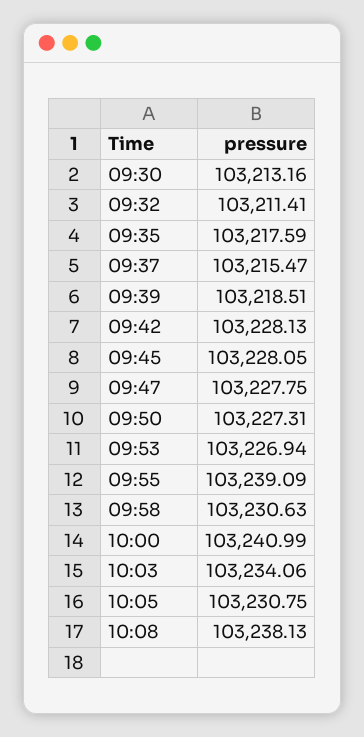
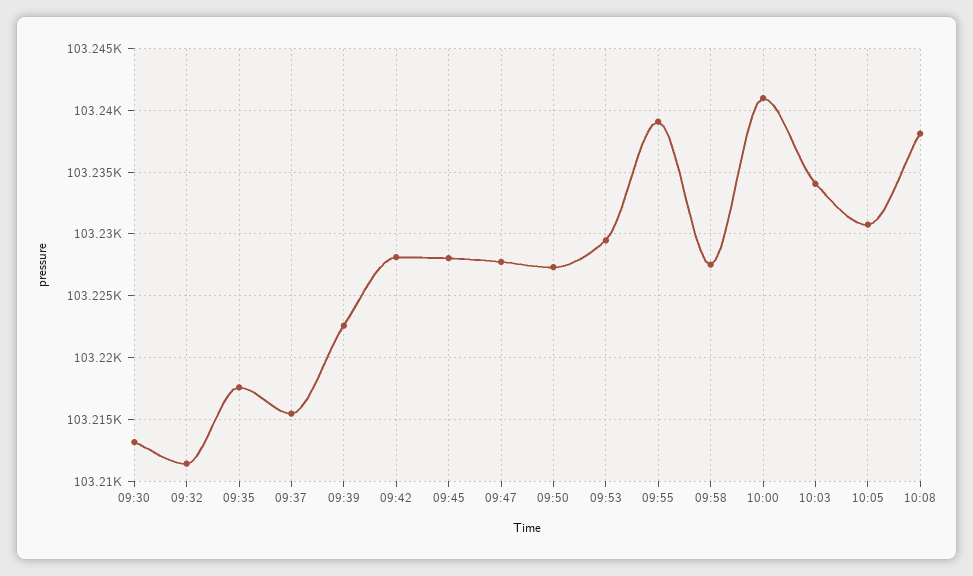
  {
    "09:30": 103213.16,
    "09:32": 103211.41,
    "09:35": 103217.59,
    "09:37": 103215.47,
-   "09:39": 103218.51,
+   "09:39": 103222.5,
    "09:42": 103228.13,
    "09:45": 103228.05,
    "09:47": 103227.75,
    "09:50": 103227.31,
-   "09:53": 103226.94,
+   "09:53": 103229.5,
    "09:55": 103239.09,
-   "09:58": 103230.63,
+   "09:58": 103227.5,
    "10:00": 103240.99,
    "10:03": 103234.06,
    "10:05": 103230.75,
    "10:08": 103238.13
  }

